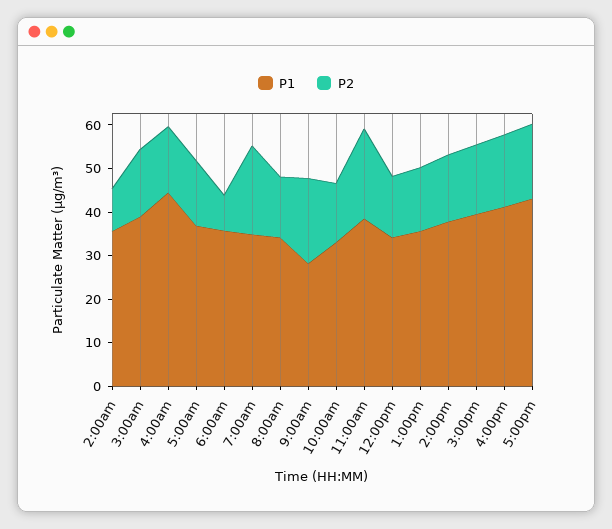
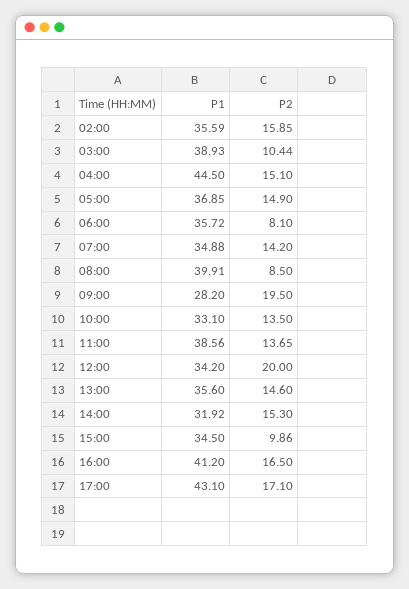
  {
    "P1": {
      "2:00am": 35.59,
      "3:00am": 38.93,
      "4:00am": 44.5,
      "5:00am": 36.85,
      "6:00am": 35.72,
      "7:00am": 34.88,
-     "8:00am": 34,
+     "8:00am": 39.91,
      "9:00am": 28.2,
      "10:00am": 33.1,
      "11:00am": 38.56,
      "12:00pm": 34.2,
      "1:00pm": 35.6,
-     "2:00pm": 38,
+     "2:00pm": 31.92,
-     "3:00pm": 40,
+     "3:00pm": 34.5,
      "4:00pm": 41.2,
      "5:00pm": 43.1
    },
    "P2": {
-     "2:00am": 10,
+     "2:00am": 15.85,
-     "3:00am": 16,
+     "3:00am": 10.44,
      "4:00am": 15.1,
      "5:00am": 14.9,
      "6:00am": 8.1,
-     "7:00am": 20,
+     "7:00am": 14.2,
-     "8:00am": 14,
+     "8:00am": 8.5,
      "9:00am": 19.5,
      "10:00am": 13.5,
-     "11:00am": 20,
+     "11:00am": 13.65,
-     "12:00pm": 14,
+     "12:00pm": 20,
      "1:00pm": 14.6,
      "2:00pm": 15.3,
-     "3:00pm": 16,
+     "3:00pm": 9.86,
      "4:00pm": 16.5,
      "5:00pm": 17.1
    }
  }

